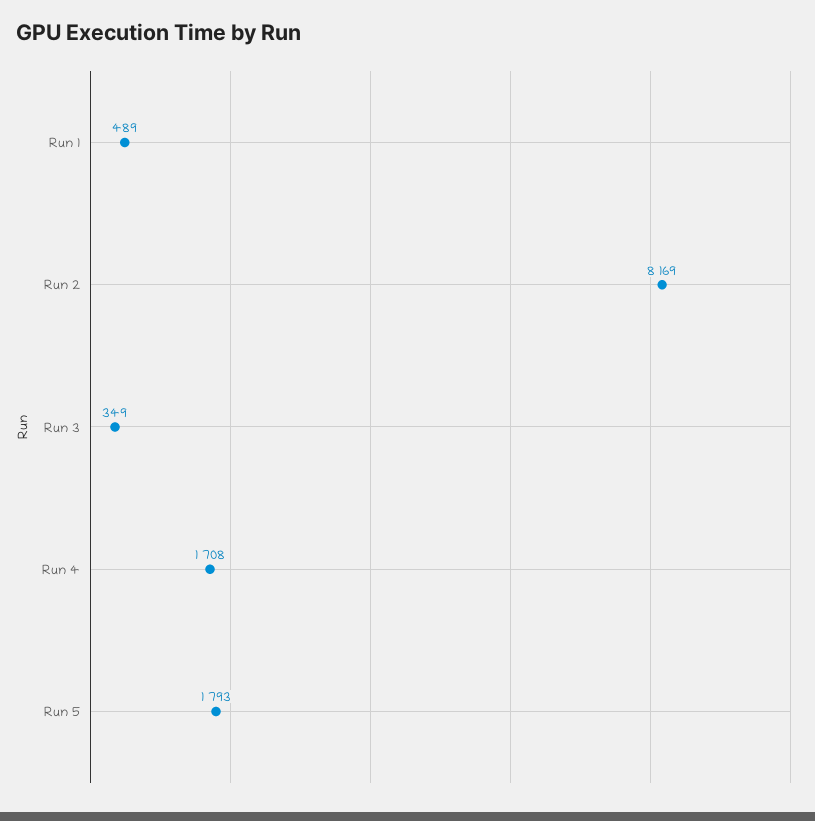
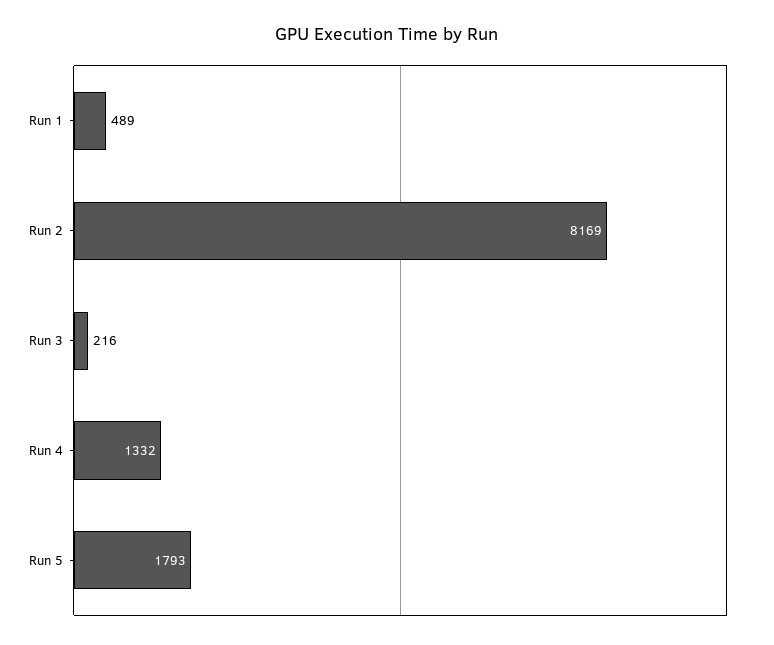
  {
    "Run 1": 489,
    "Run 2": 8169,
-   "Run 3": 349,
+   "Run 3": 216,
-   "Run 4": 1708,
+   "Run 4": 1332,
    "Run 5": 1793
  }

